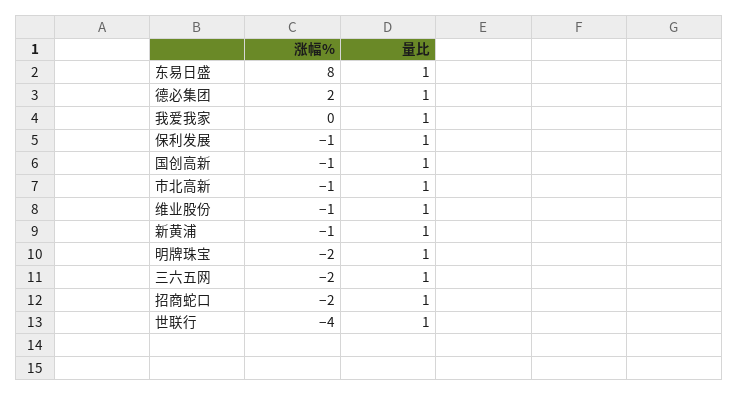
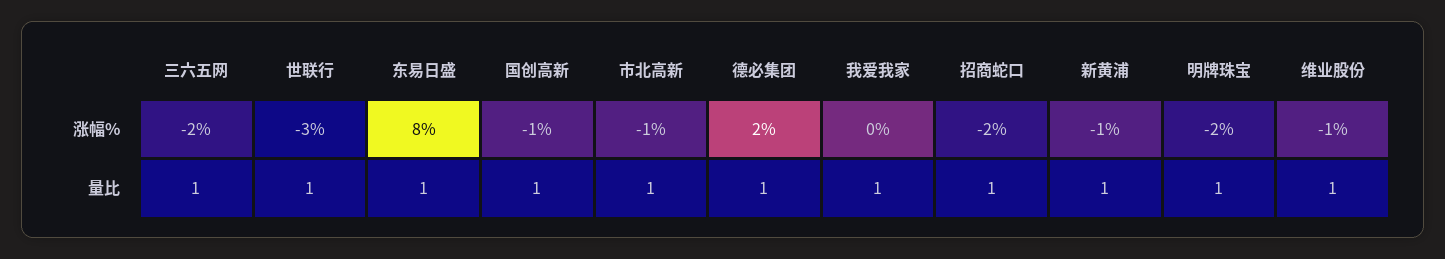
  {
    "涨幅%": {
      "东易日盛": 8,
      "德必集团": 2,
      "我爱我家": 0,
-     "保利发展": -1,
      "国创高新": -1,
      "市北高新": -1,
      "维业股份": -1,
      "新黄浦": -1,
      "明牌珠宝": -2,
      "三六五网": -2,
      "招商蛇口": -2,
-     "世联行": -4
+     "世联行": -3
    },
    "量比": {
      "东易日盛": 1,
      "德必集团": 1,
      "我爱我家": 1,
-     "保利发展": 1,
      "国创高新": 1,
      "市北高新": 1,
      "维业股份": 1,
      "新黄浦": 1,
      "明牌珠宝": 1,
      "三六五网": 1,
      "招商蛇口": 1,
      "世联行": 1
    }
  }

